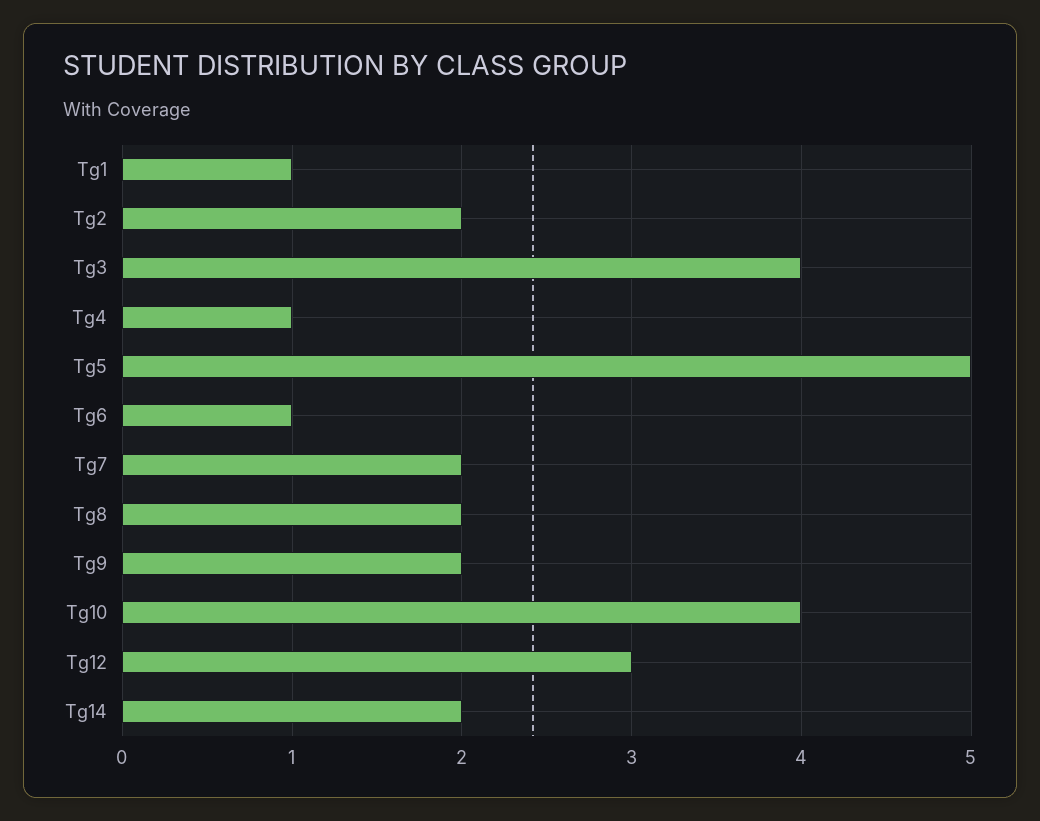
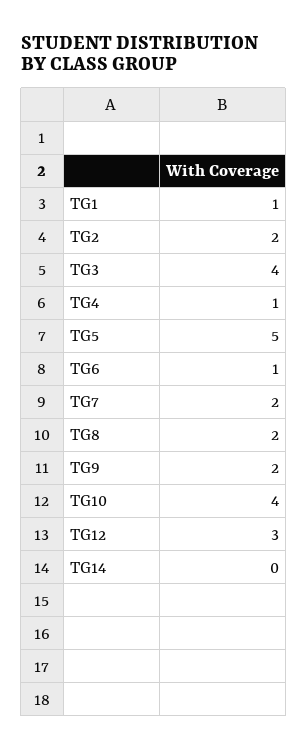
  {
    "Tg1": 1,
    "Tg2": 2,
    "Tg3": 4,
    "Tg4": 1,
    "Tg5": 5,
    "Tg6": 1,
    "Tg7": 2,
    "Tg8": 2,
    "Tg9": 2,
    "Tg10": 4,
    "Tg12": 3,
-   "Tg14": 2
+   "Tg14": 0
  }

